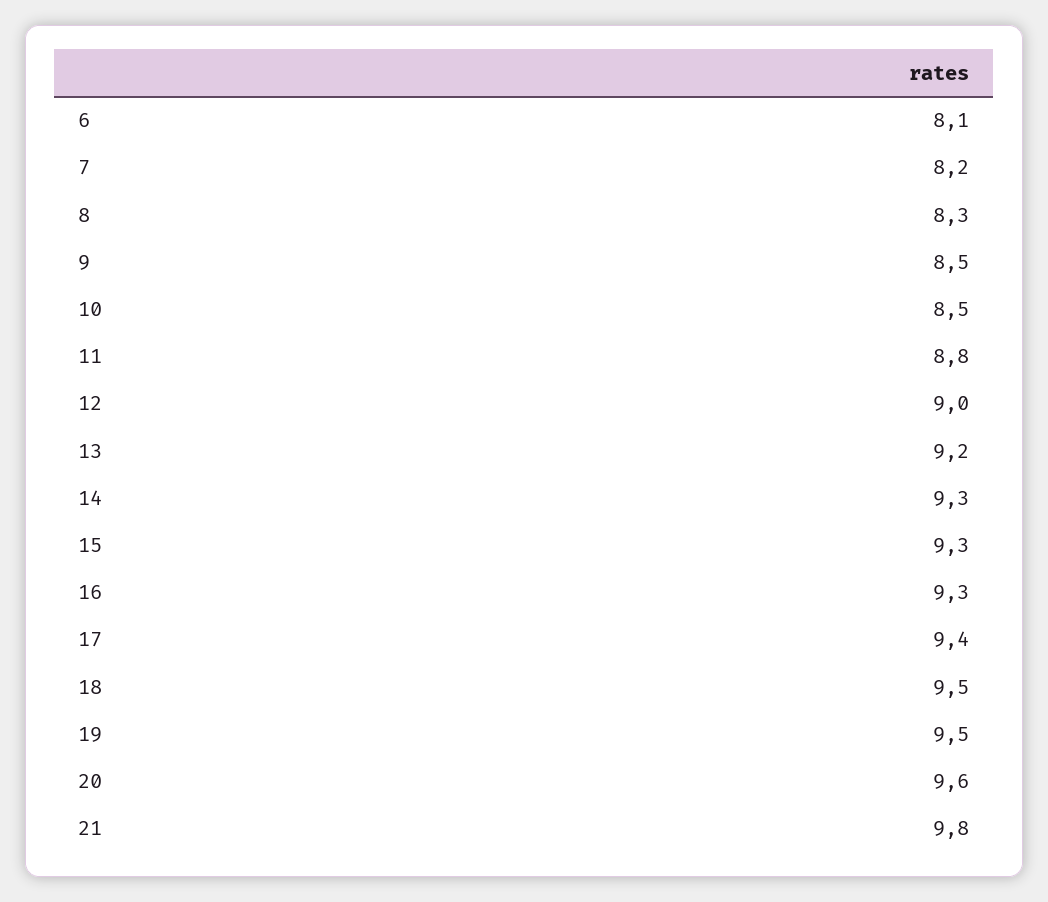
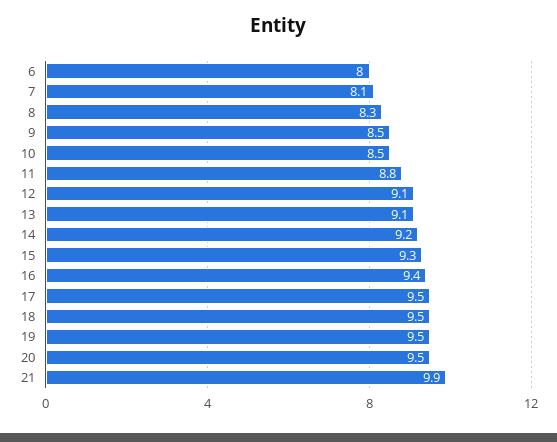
  {
-   "6": 8.1,
+   "6": 8,
-   "7": 8.2,
+   "7": 8.1,
    "8": 8.3,
    "9": 8.5,
    "10": 8.5,
    "11": 8.8,
-   "12": 9,
+   "12": 9.1,
-   "13": 9.2,
+   "13": 9.1,
-   "14": 9.3,
+   "14": 9.2,
    "15": 9.3,
-   "16": 9.3,
+   "16": 9.4,
-   "17": 9.4,
+   "17": 9.5,
    "18": 9.5,
    "19": 9.5,
-   "20": 9.6,
+   "20": 9.5,
-   "21": 9.8
+   "21": 9.9
  }

